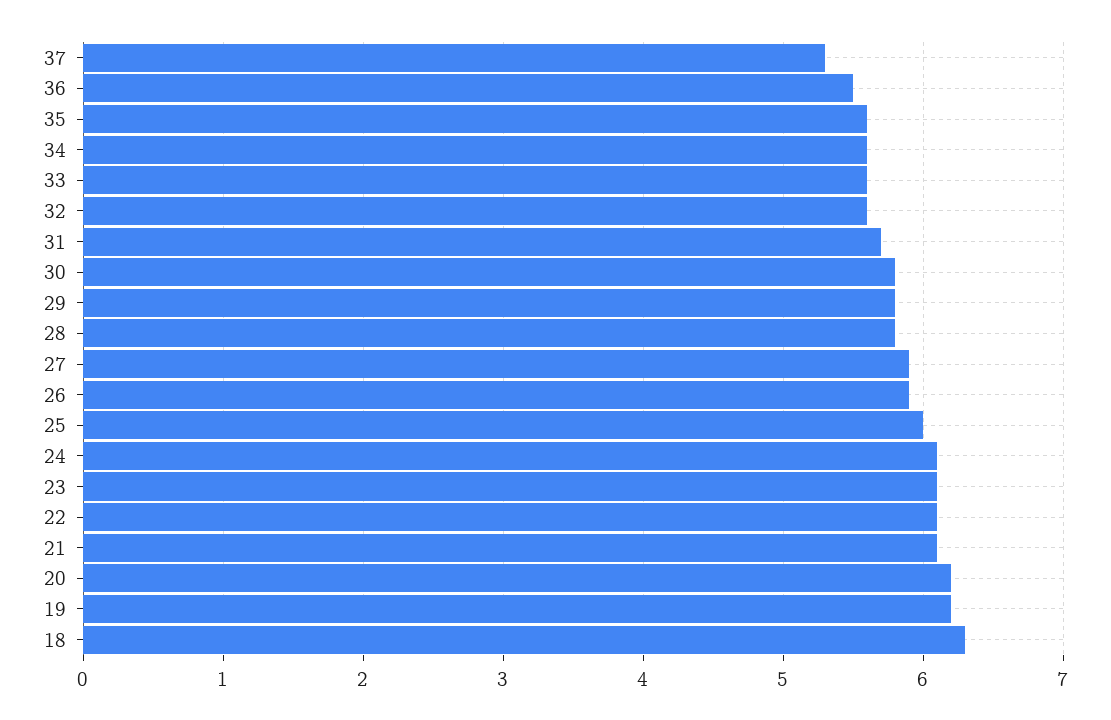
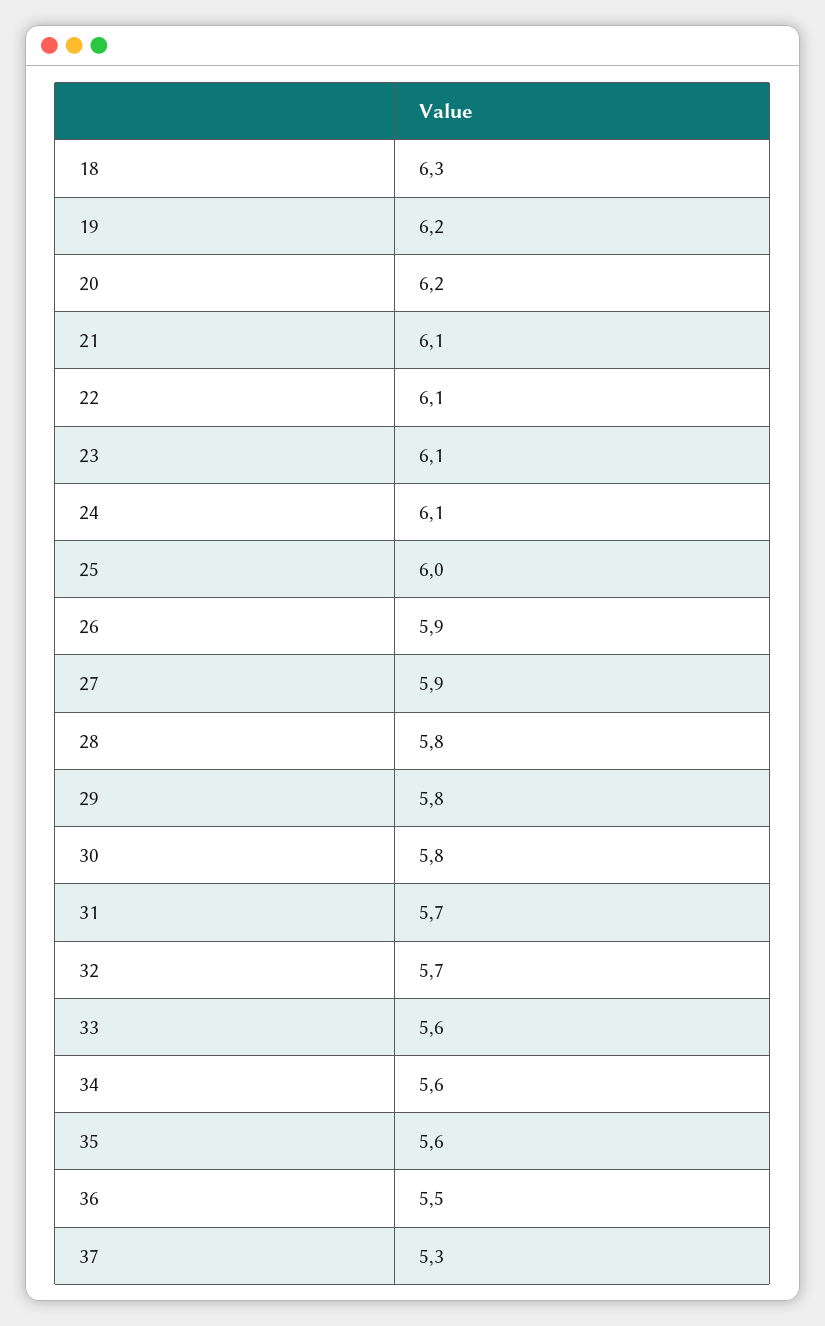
  {
    "37": 5.3,
    "36": 5.5,
    "35": 5.6,
    "34": 5.6,
    "33": 5.6,
-   "32": 5.6,
+   "32": 5.7,
    "31": 5.7,
    "30": 5.8,
    "29": 5.8,
    "28": 5.8,
    "27": 5.9,
    "26": 5.9,
    "25": 6,
    "24": 6.1,
    "23": 6.1,
    "22": 6.1,
    "21": 6.1,
    "20": 6.2,
    "19": 6.2,
    "18": 6.3
  }

